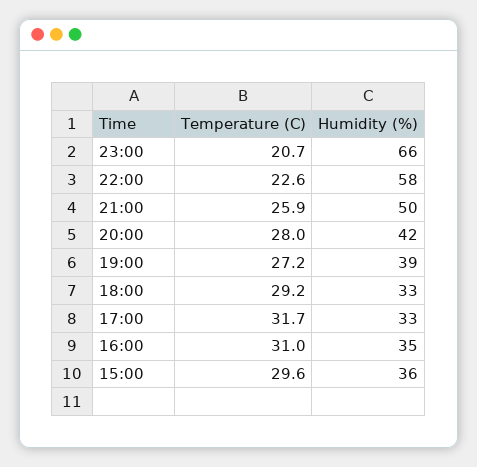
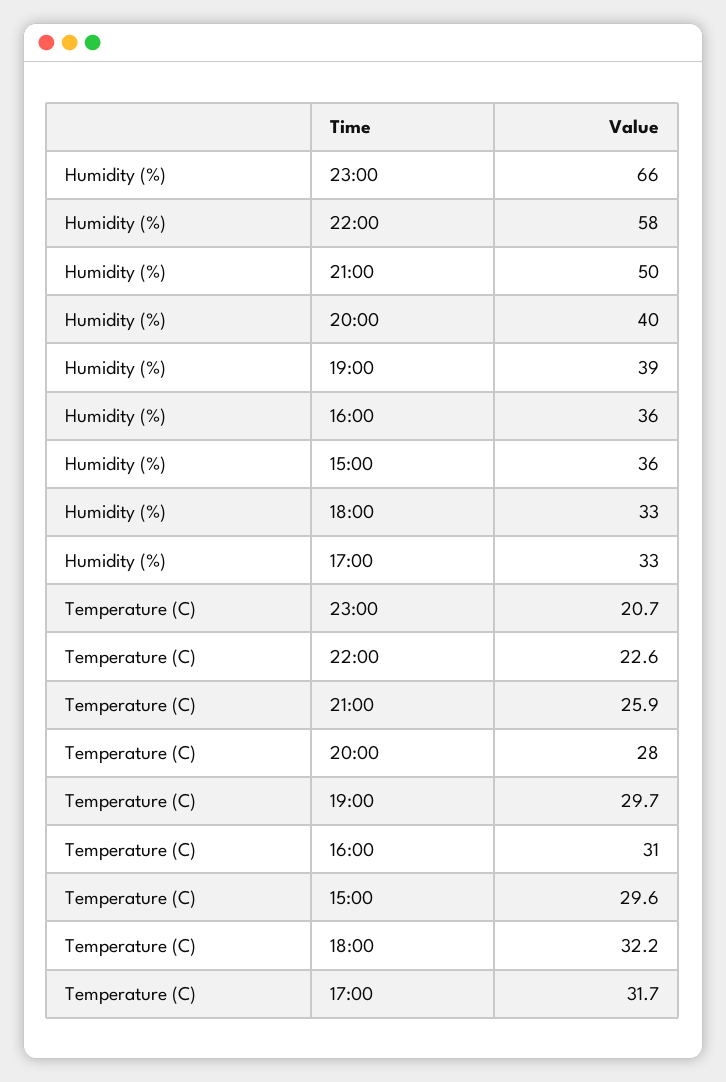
  {
    "Temperature (C)": {
      "23:00": 20.7,
      "22:00": 22.6,
      "21:00": 25.9,
      "20:00": 28,
-     "19:00": 27.2,
+     "19:00": 29.7,
-     "18:00": 29.2,
+     "18:00": 32.2,
      "17:00": 31.7,
      "16:00": 31,
      "15:00": 29.6
    },
    "Humidity (%)": {
      "23:00": 66,
      "22:00": 58,
      "21:00": 50,
-     "20:00": 42,
+     "20:00": 40,
      "19:00": 39,
      "18:00": 33,
      "17:00": 33,
-     "16:00": 35,
+     "16:00": 36,
      "15:00": 36
    }
  }

